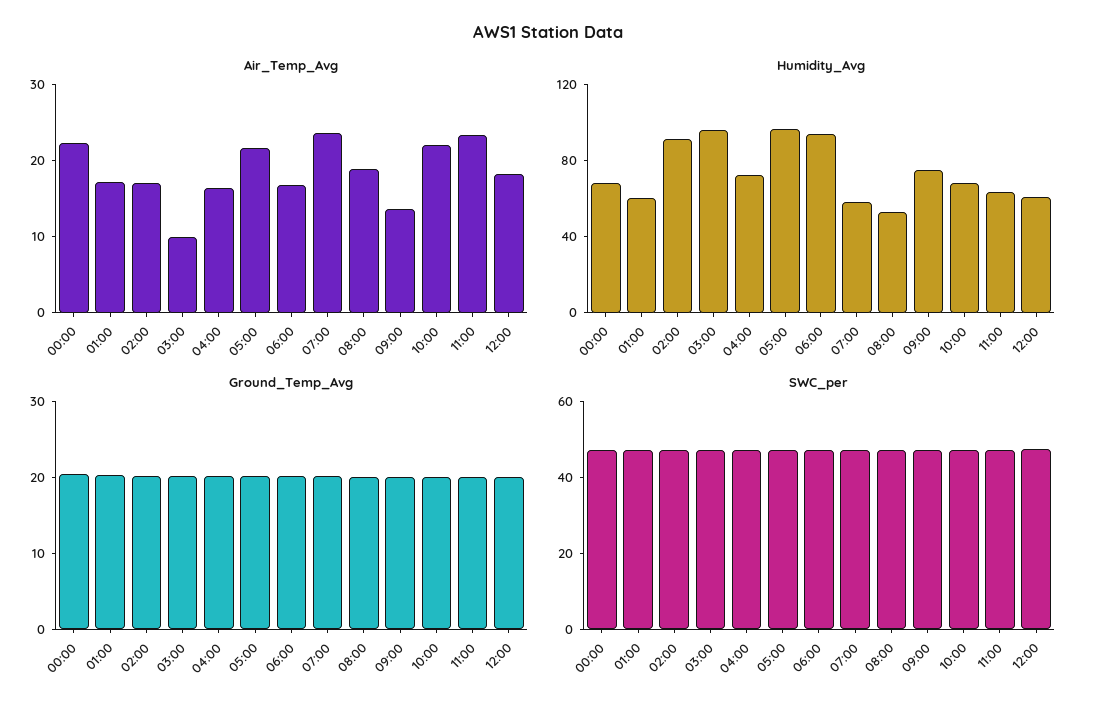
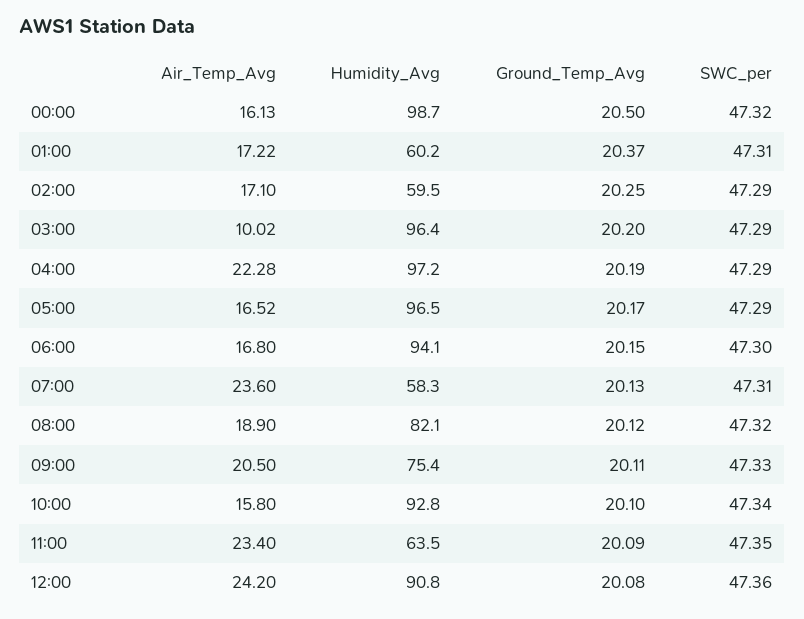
  {
    "Air_Temp_Avg": {
-     "00:00": 22,
+     "00:00": 16.13,
      "01:00": 17.22,
      "02:00": 17.1,
      "03:00": 10.02,
-     "04:00": 16,
+     "04:00": 22.28,
-     "05:00": 22,
+     "05:00": 16.52,
      "06:00": 16.8,
      "07:00": 23.6,
      "08:00": 18.9,
-     "09:00": 14,
+     "09:00": 20.5,
-     "10:00": 22,
+     "10:00": 15.8,
      "11:00": 23.4,
-     "12:00": 18
+     "12:00": 24.2
    },
    "Humidity_Avg": {
-     "00:00": 70,
+     "00:00": 98.7,
      "01:00": 60.2,
-     "02:00": 90,
+     "02:00": 59.5,
      "03:00": 96.4,
-     "04:00": 70,
+     "04:00": 97.2,
      "05:00": 96.5,
      "06:00": 94.1,
      "07:00": 58.3,
-     "08:00": 50,
+     "08:00": 82.1,
      "09:00": 75.4,
-     "10:00": 70,
+     "10:00": 92.8,
      "11:00": 63.5,
-     "12:00": 60
+     "12:00": 90.8
    },
    "Ground_Temp_Avg": {
      "00:00": 20.5,
      "01:00": 20.37,
      "02:00": 20.25,
      "03:00": 20.2,
      "04:00": 20.19,
      "05:00": 20.17,
      "06:00": 20.15,
      "07:00": 20.13,
      "08:00": 20.12,
      "09:00": 20.11,
      "10:00": 20.1,
      "11:00": 20.09,
      "12:00": 20.08
    },
    "SWC_per": {
      "00:00": 47.32,
      "01:00": 47.31,
      "02:00": 47.29,
      "03:00": 47.29,
      "04:00": 47.29,
      "05:00": 47.29,
      "06:00": 47.3,
      "07:00": 47.31,
      "08:00": 47.32,
      "09:00": 47.33,
      "10:00": 47.34,
      "11:00": 47.35,
      "12:00": 47.36
    }
  }

